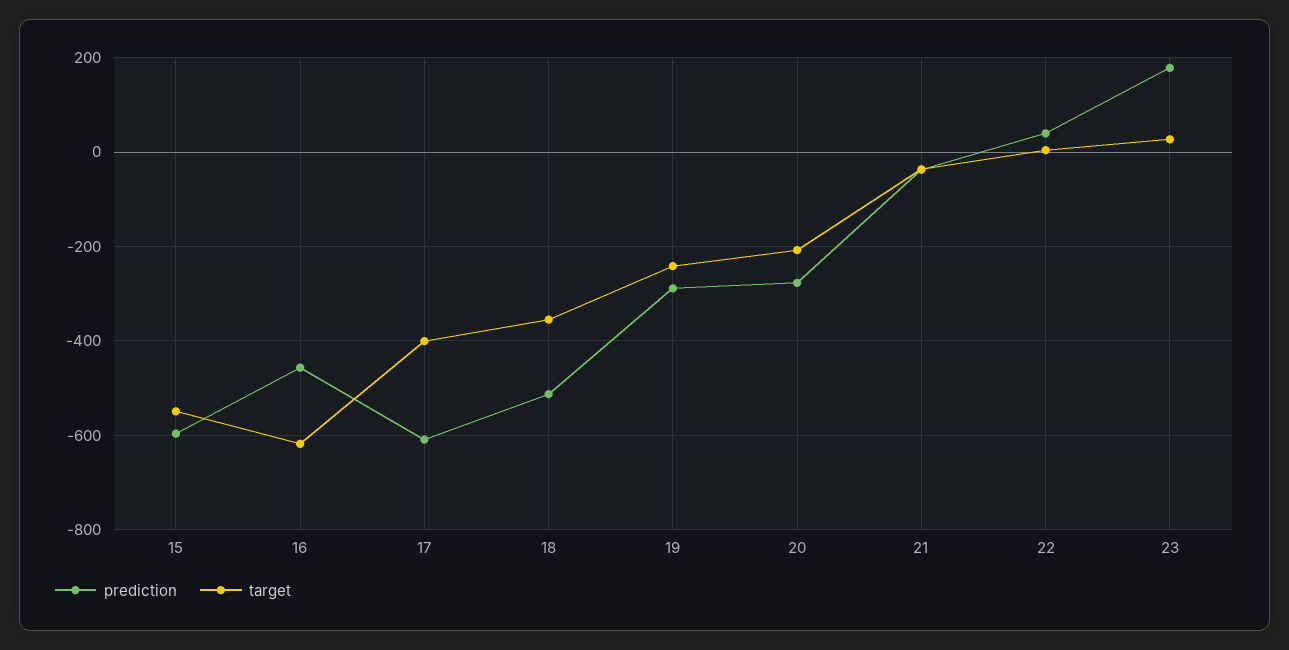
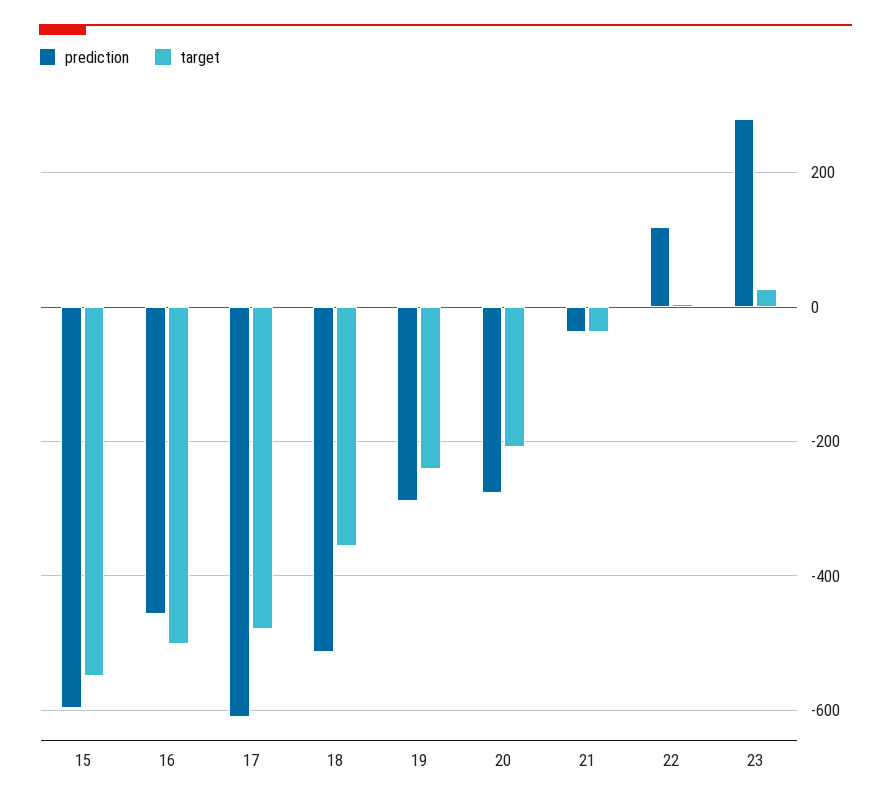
  {
    "prediction": {
      "15": -600,
      "16": -460,
      "17": -600,
      "18": -520,
      "19": -280,
      "20": -280,
      "21": -40,
-     "22": 40,
+     "22": 120,
-     "23": 180
+     "23": 280
    },
    "target": {
      "15": -540,
-     "16": -620,
+     "16": -500,
-     "17": -400,
+     "17": -480,
      "18": -360,
      "19": -240,
      "20": -200,
      "21": -40,
      "22": 0,
      "23": 20
    }
  }

